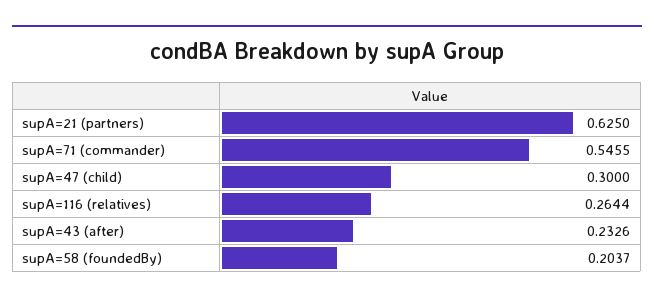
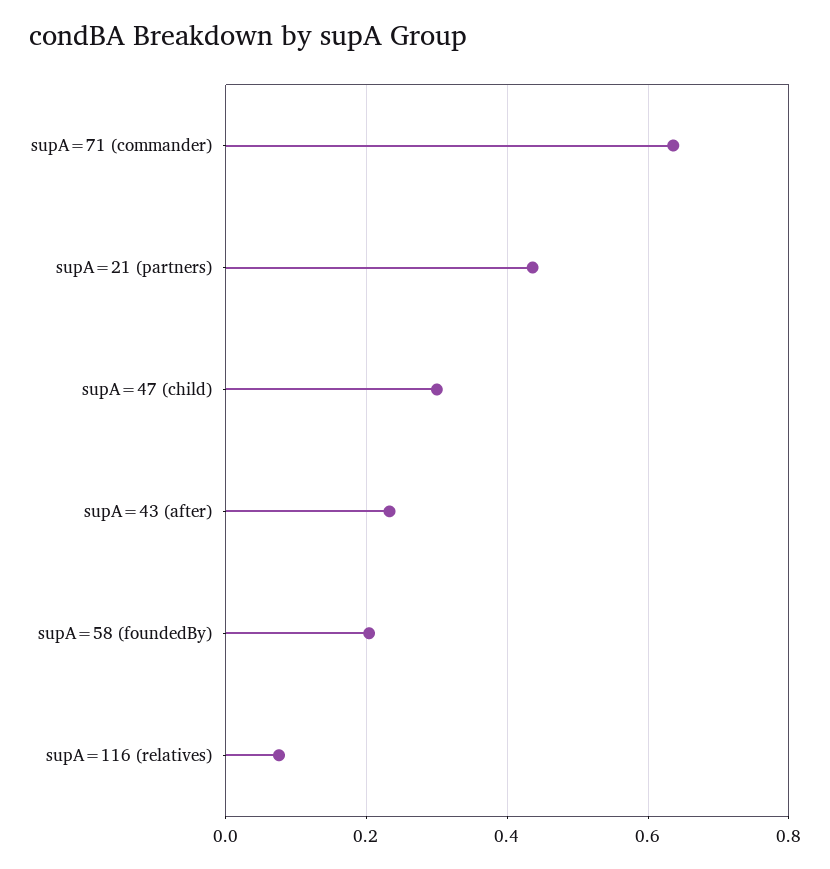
  {
-   "supA=21 (partners)": 0.625,
+   "supA=21 (partners)": 0.44,
-   "supA=71 (commander)": 0.5455,
+   "supA=71 (commander)": 0.64,
    "supA=47 (child)": 0.3,
-   "supA=116 (relatives)": 0.2644,
+   "supA=116 (relatives)": 0.08,
    "supA=43 (after)": 0.2326,
    "supA=58 (foundedBy)": 0.2037
  }

